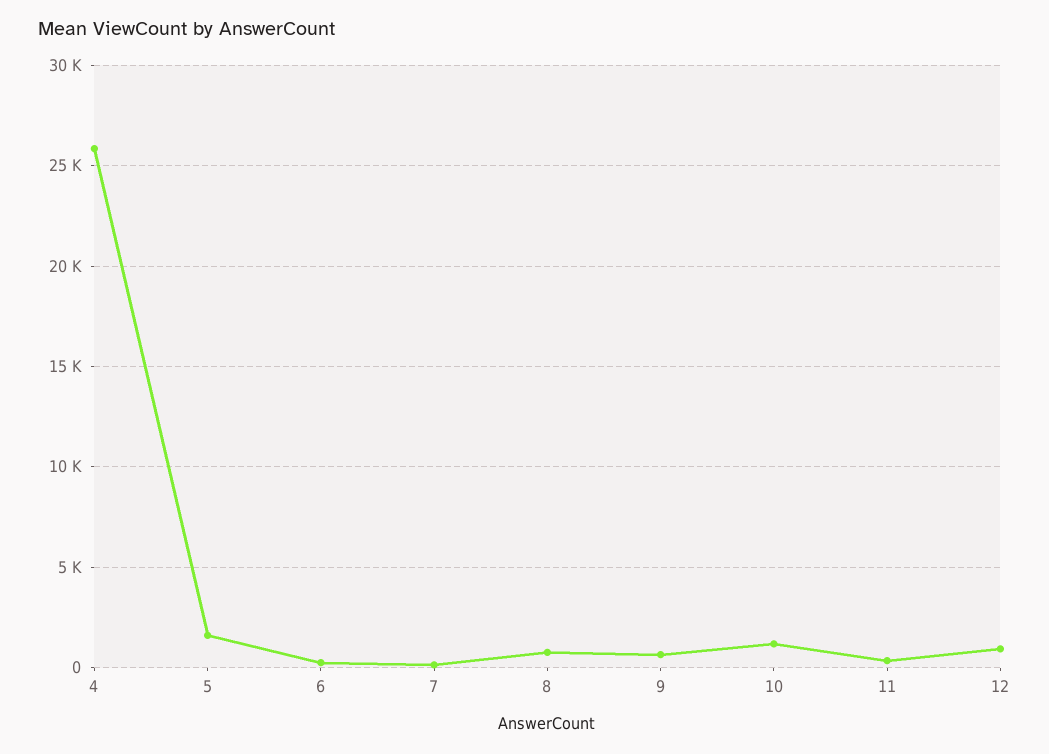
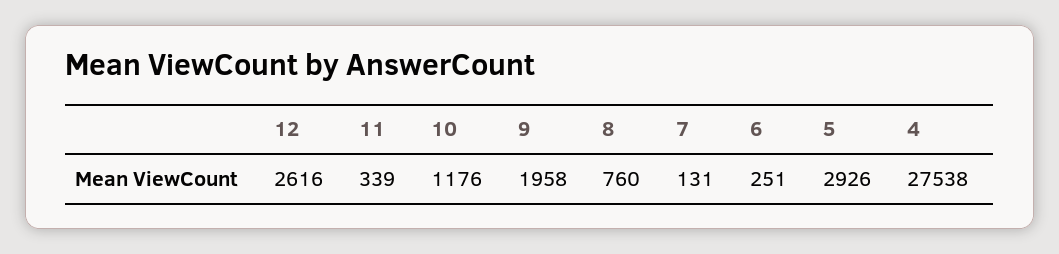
  {
-   "4": 26000,
+   "4": 27538,
-   "5": 1500,
+   "5": 2926,
    "6": 251,
    "7": 131,
    "8": 760,
-   "9": 500,
+   "9": 1958,
    "10": 1176,
    "11": 339,
-   "12": 1000
+   "12": 2616
  }

